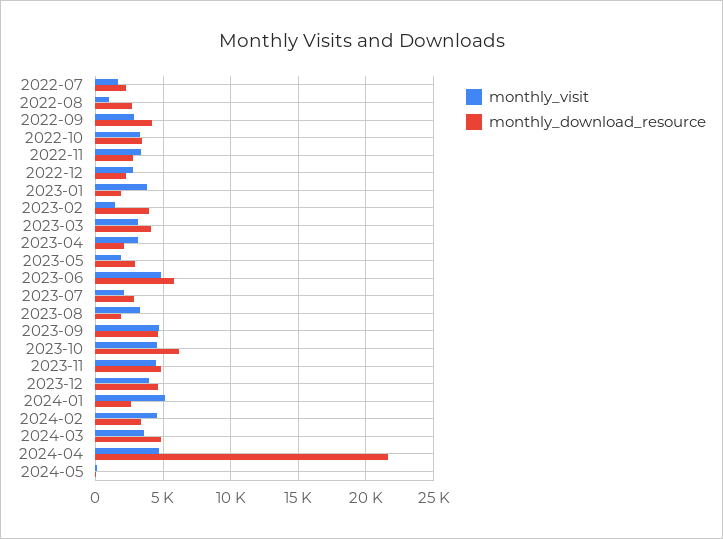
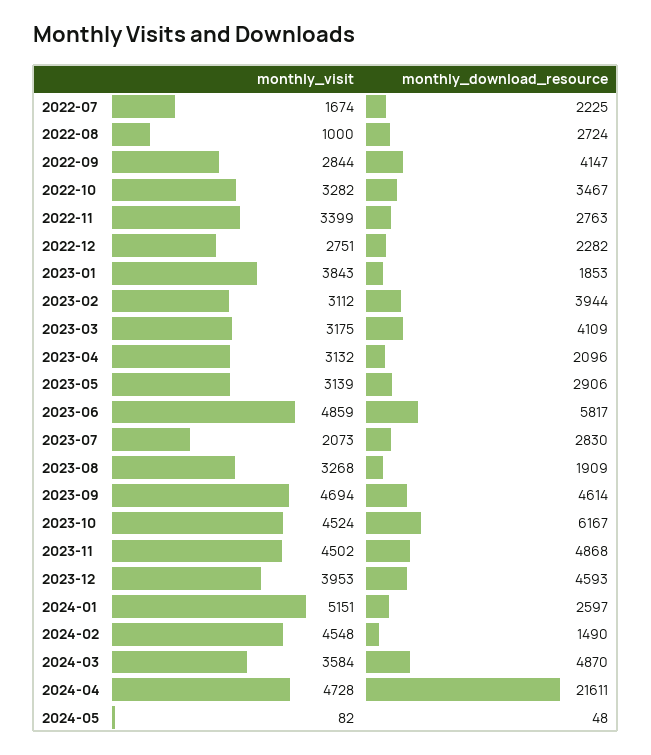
  {
    "monthly_visit": {
      "2022-07": 1674,
      "2022-08": 1000,
      "2022-09": 2844,
      "2022-10": 3282,
      "2022-11": 3399,
      "2022-12": 2751,
      "2023-01": 3843,
-     "2023-02": 1500,
+     "2023-02": 3112,
      "2023-03": 3175,
      "2023-04": 3132,
-     "2023-05": 2000,
+     "2023-05": 3139,
      "2023-06": 4859,
      "2023-07": 2073,
      "2023-08": 3268,
      "2023-09": 4694,
      "2023-10": 4524,
      "2023-11": 4502,
      "2023-12": 3953,
      "2024-01": 5151,
      "2024-02": 4548,
      "2024-03": 3584,
      "2024-04": 4728,
      "2024-05": 82
    },
    "monthly_download_resource": {
      "2022-07": 2225,
      "2022-08": 2724,
      "2022-09": 4147,
      "2022-10": 3467,
      "2022-11": 2763,
      "2022-12": 2282,
      "2023-01": 1853,
      "2023-02": 3944,
      "2023-03": 4109,
      "2023-04": 2096,
      "2023-05": 2906,
      "2023-06": 5817,
      "2023-07": 2830,
      "2023-08": 1909,
      "2023-09": 4614,
      "2023-10": 6167,
      "2023-11": 4868,
      "2023-12": 4593,
      "2024-01": 2597,
-     "2024-02": 3500,
+     "2024-02": 1490,
      "2024-03": 4870,
      "2024-04": 21611,
      "2024-05": 48
    }
  }

